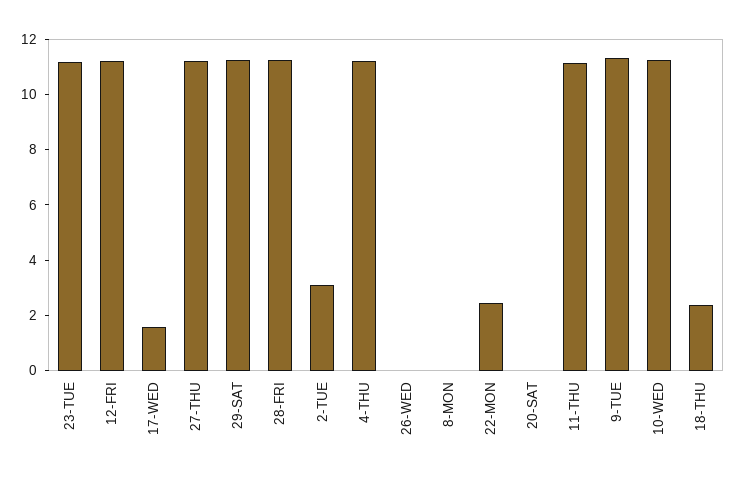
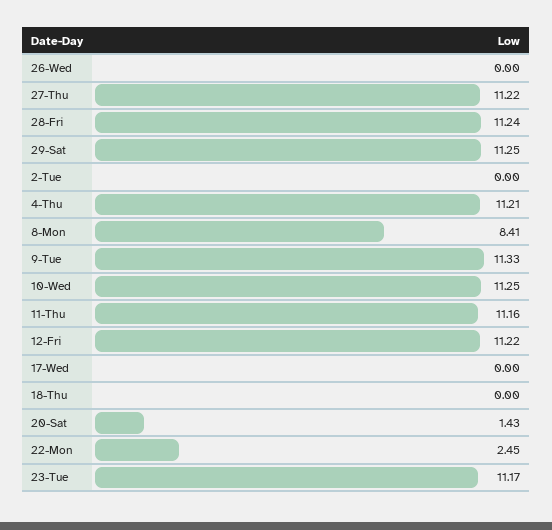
  {
    "23-TUE": 11.17,
    "12-FRI": 11.22,
-   "17-WED": 1.5,
+   "17-WED": 0,
    "27-THU": 11.22,
    "29-SAT": 11.25,
    "28-FRI": 11.24,
-   "2-TUE": 3,
+   "2-TUE": 0,
    "4-THU": 11.21,
    "26-WED": 0,
-   "8-MON": 0,
+   "8-MON": 8.41,
    "22-MON": 2.45,
-   "20-SAT": 0,
+   "20-SAT": 1.43,
    "11-THU": 11.16,
    "9-TUE": 11.33,
    "10-WED": 11.25,
-   "18-THU": 2.5
+   "18-THU": 0
  }

